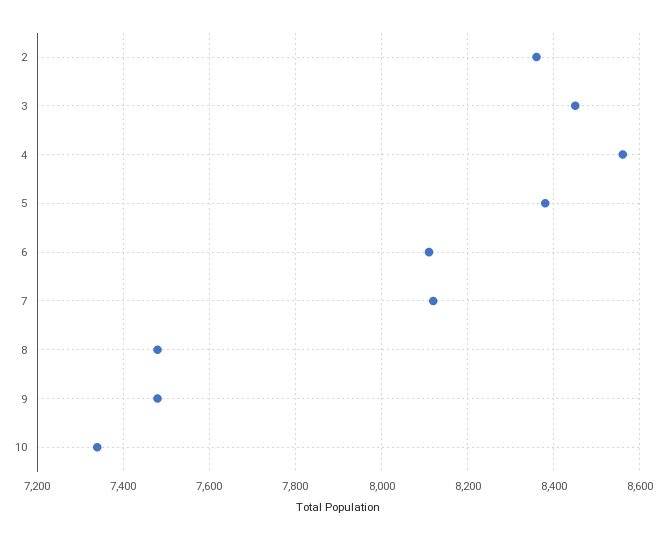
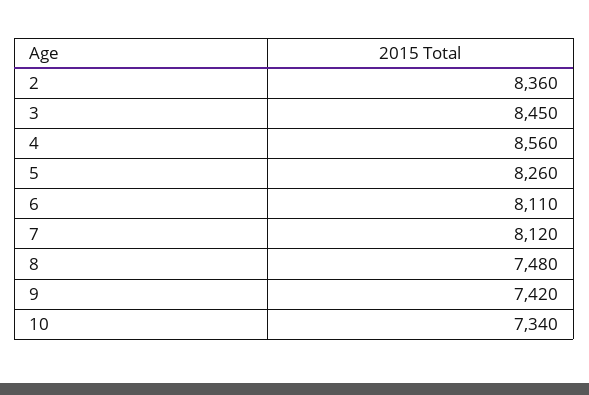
  {
    "2": 8360,
    "3": 8450,
    "4": 8560,
-   "5": 8380,
+   "5": 8260,
    "6": 8110,
    "7": 8120,
    "8": 7480,
-   "9": 7480,
+   "9": 7420,
    "10": 7340
  }

